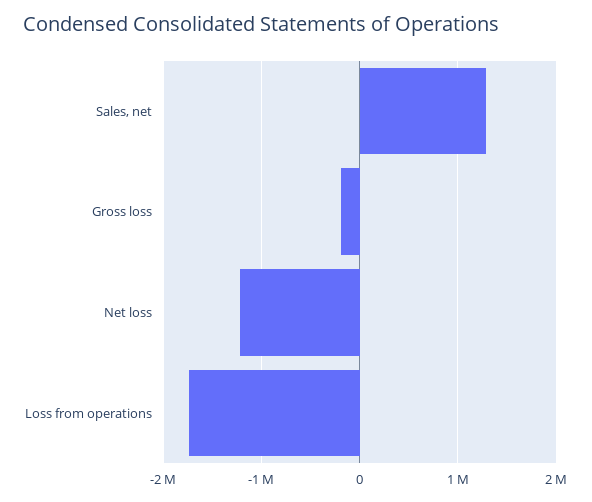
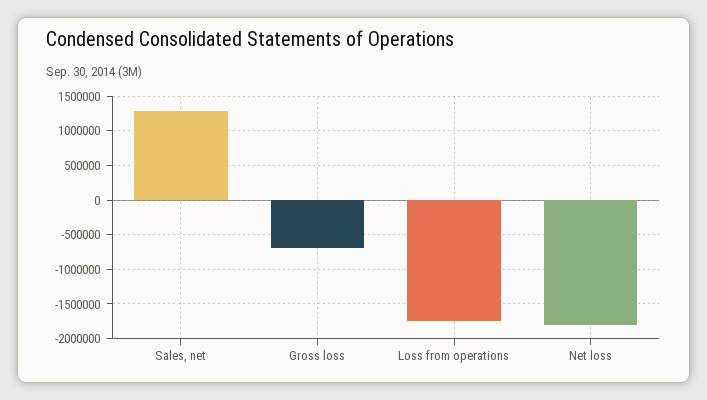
  {
    "Sales, net": 1300000,
-   "Gross loss": -200000,
+   "Gross loss": -700000,
-   "Net loss": -1200000,
+   "Net loss": -1800000,
    "Loss from operations": -1700000
  }

